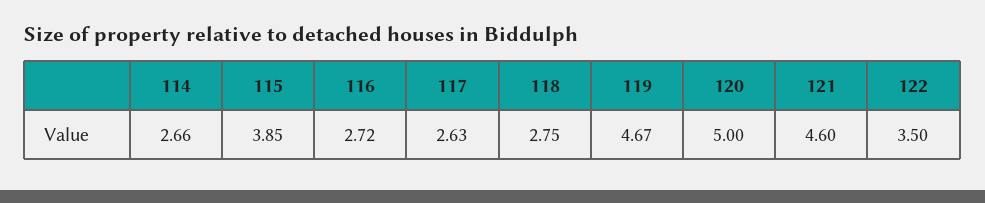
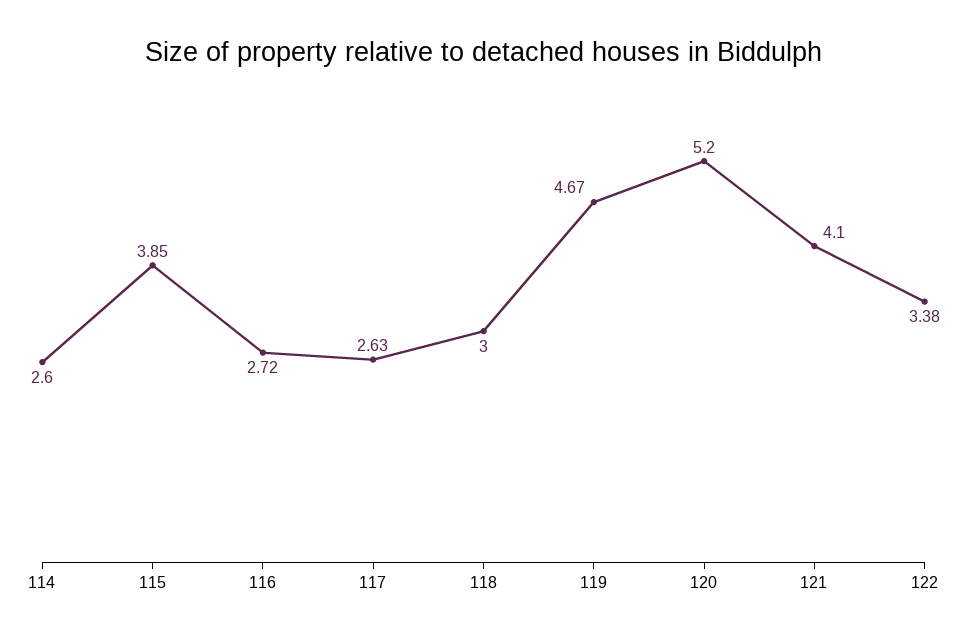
  {
-   "114": 2.66,
+   "114": 2.6,
    "115": 3.85,
    "116": 2.72,
    "117": 2.63,
-   "118": 2.75,
+   "118": 3,
    "119": 4.67,
-   "120": 5,
+   "120": 5.2,
-   "121": 4.6,
+   "121": 4.1,
-   "122": 3.5
+   "122": 3.38
  }

